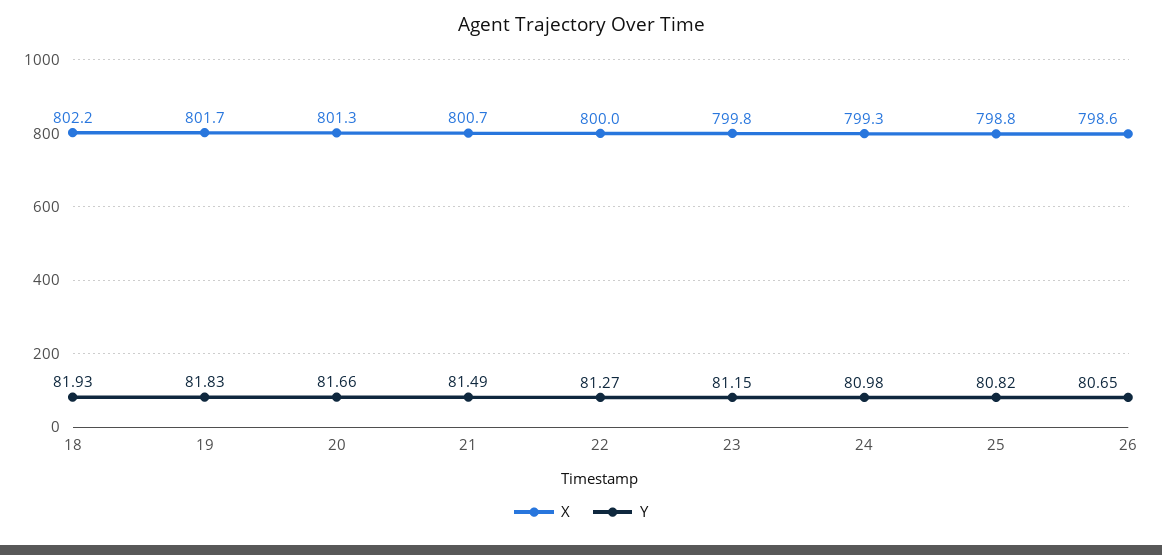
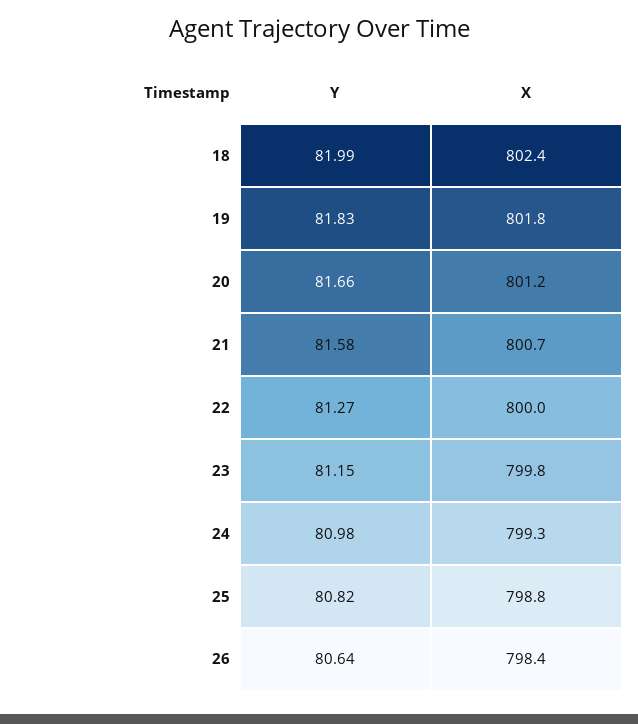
  {
    "X": {
-     "18": 802.2,
+     "18": 802.4,
-     "19": 801.7,
+     "19": 801.8,
-     "20": 801.3,
+     "20": 801.2,
      "21": 800.7,
      "22": 800,
      "23": 799.8,
      "24": 799.3,
      "25": 798.8,
-     "26": 798.6
+     "26": 798.4
    },
    "Y": {
-     "18": 81.93,
+     "18": 81.99,
      "19": 81.83,
      "20": 81.66,
-     "21": 81.49,
+     "21": 81.58,
      "22": 81.27,
      "23": 81.15,
      "24": 80.98,
      "25": 80.82,
-     "26": 80.65
+     "26": 80.64
    }
  }

